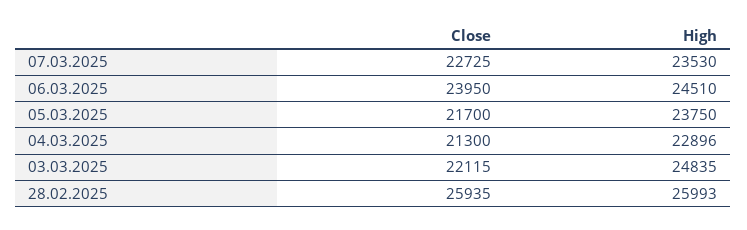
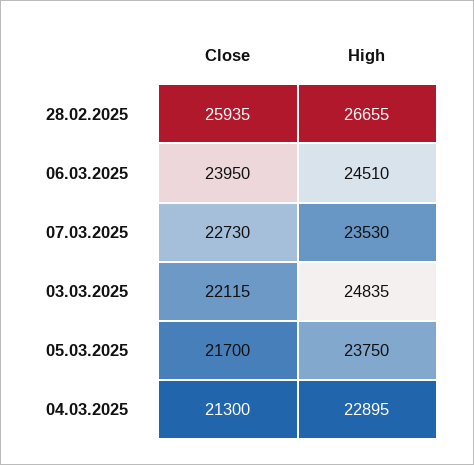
  {
    "Close": {
-     "07.03.2025": 22725,
+     "07.03.2025": 22730,
      "06.03.2025": 23950,
      "05.03.2025": 21700,
      "04.03.2025": 21300,
      "03.03.2025": 22115,
      "28.02.2025": 25935
    },
    "High": {
      "07.03.2025": 23530,
      "06.03.2025": 24510,
      "05.03.2025": 23750,
-     "04.03.2025": 22896,
+     "04.03.2025": 22895,
      "03.03.2025": 24835,
-     "28.02.2025": 25993
+     "28.02.2025": 26655
    }
  }

